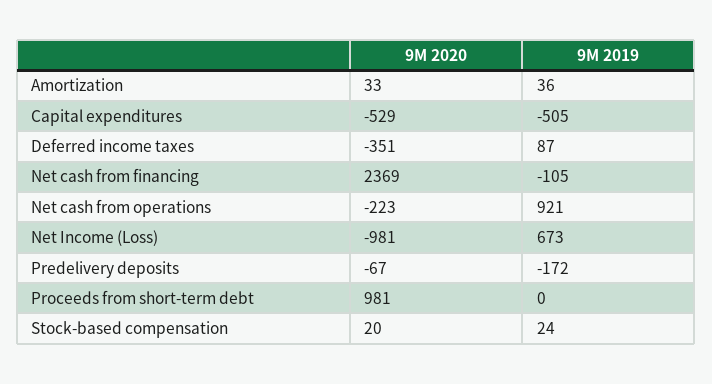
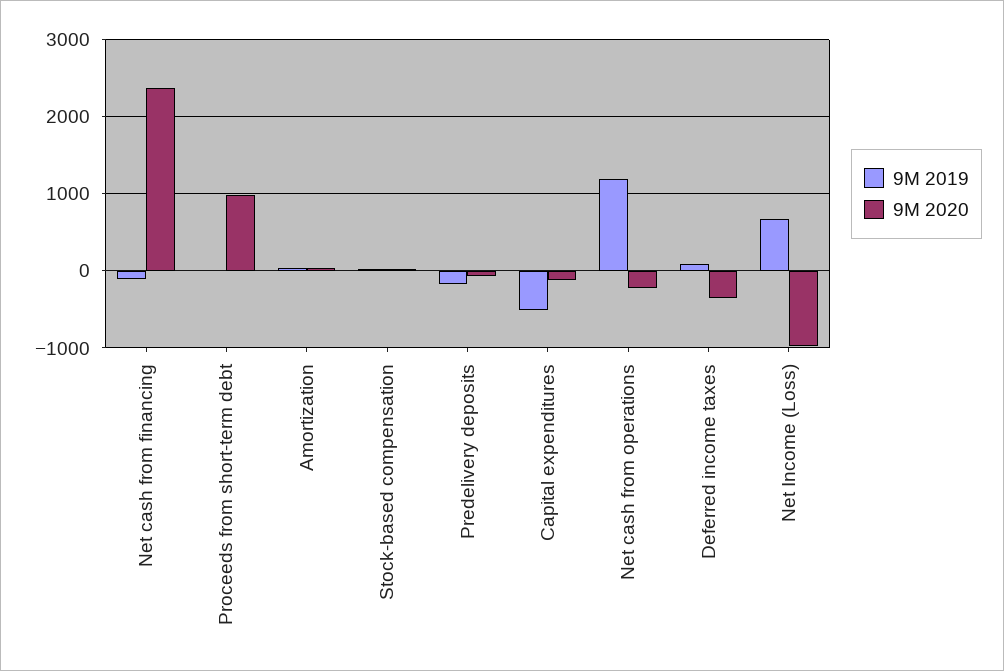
  {
    "9M 2020": {
      "Amortization": 33,
-     "Capital expenditures": -529,
+     "Capital expenditures": -100,
      "Deferred income taxes": -351,
      "Net cash from financing": 2369,
      "Net cash from operations": -223,
      "Net Income (Loss)": -981,
      "Predelivery deposits": -67,
      "Proceeds from short-term debt": 981,
      "Stock-based compensation": 20
    },
    "9M 2019": {
      "Amortization": 36,
      "Capital expenditures": -505,
      "Deferred income taxes": 87,
      "Net cash from financing": -105,
-     "Net cash from operations": 921,
+     "Net cash from operations": 1200,
      "Net Income (Loss)": 673,
      "Predelivery deposits": -172,
      "Proceeds from short-term debt": 0,
      "Stock-based compensation": 24
    }
  }

